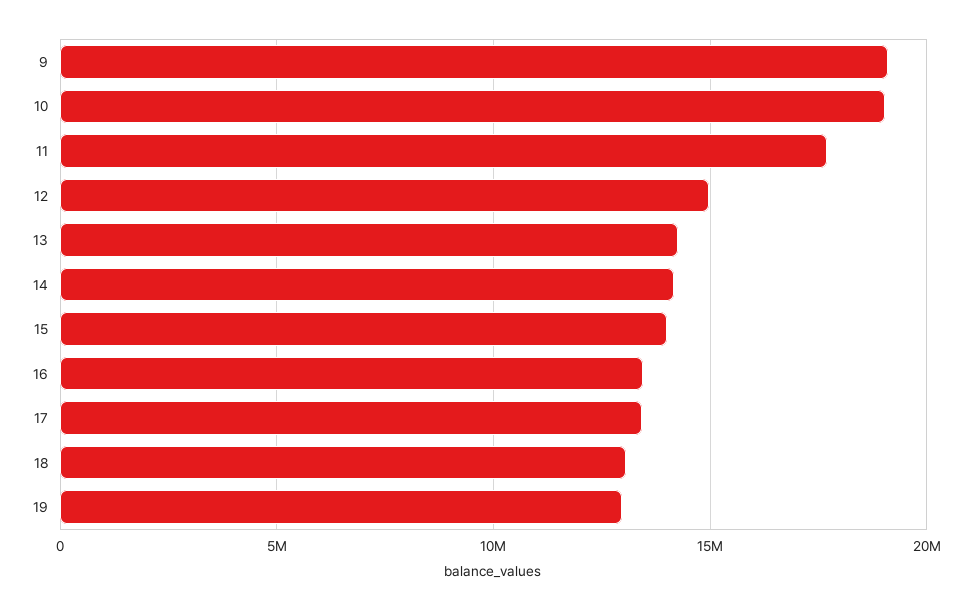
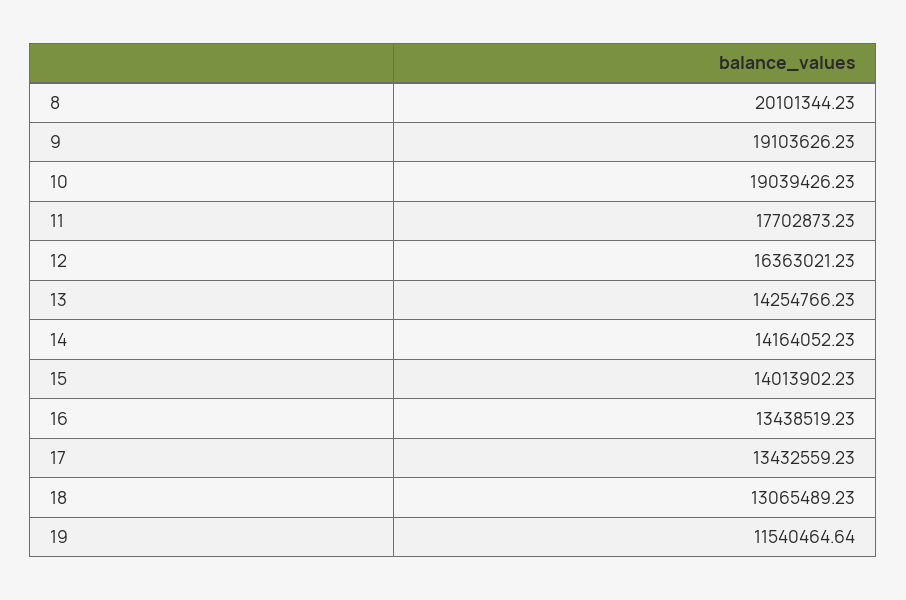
  {
    "9": 19103626.23,
    "10": 19039426.23,
    "11": 17702873.23,
-   "12": 15000000,
+   "12": 16363021.23,
    "13": 14254766.23,
    "14": 14164052.23,
    "15": 14013902.23,
    "16": 13438519.23,
    "17": 13432559.23,
    "18": 13065489.23,
-   "19": 13000000
+   "19": 11540464.64,
+   "8": 20101344.23
  }

